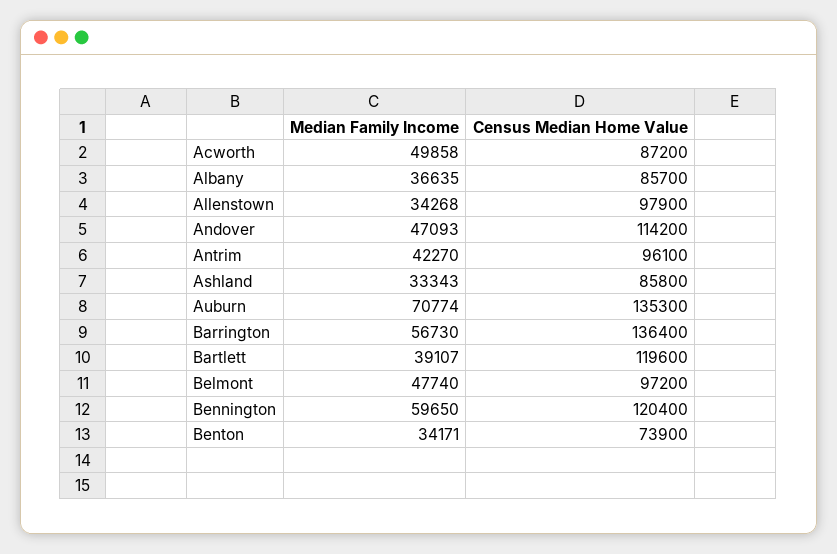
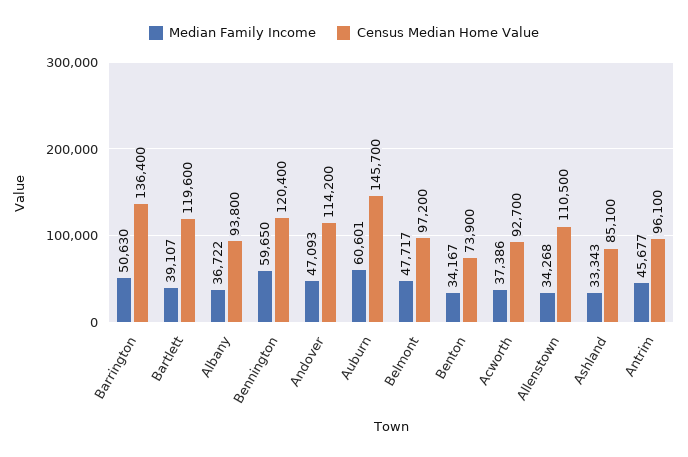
  {
    "Median Family Income": {
-     "Acworth": 49858,
+     "Acworth": 37386,
-     "Albany": 36635,
+     "Albany": 36722,
      "Allenstown": 34268,
      "Andover": 47093,
-     "Antrim": 42270,
+     "Antrim": 45677,
      "Ashland": 33343,
-     "Auburn": 70774,
+     "Auburn": 60601,
-     "Barrington": 56730,
+     "Barrington": 50630,
      "Bartlett": 39107,
-     "Belmont": 47740,
+     "Belmont": 47717,
      "Bennington": 59650,
-     "Benton": 34171
+     "Benton": 34167
    },
    "Census Median Home Value": {
-     "Acworth": 87200,
+     "Acworth": 92700,
-     "Albany": 85700,
+     "Albany": 93800,
-     "Allenstown": 97900,
+     "Allenstown": 110500,
      "Andover": 114200,
      "Antrim": 96100,
-     "Ashland": 85800,
+     "Ashland": 85100,
-     "Auburn": 135300,
+     "Auburn": 145700,
      "Barrington": 136400,
      "Bartlett": 119600,
      "Belmont": 97200,
      "Bennington": 120400,
      "Benton": 73900
    }
  }

